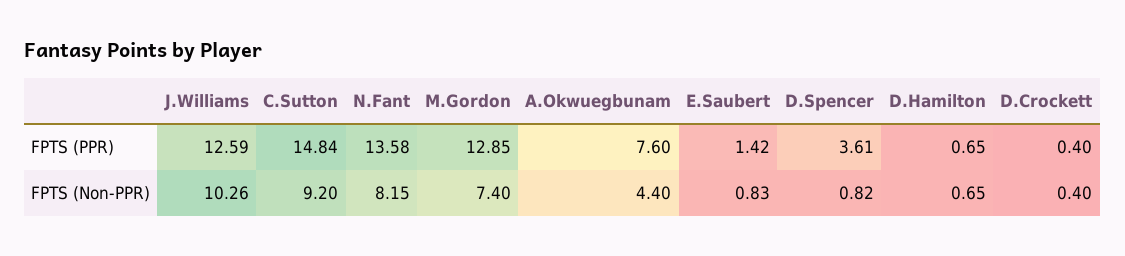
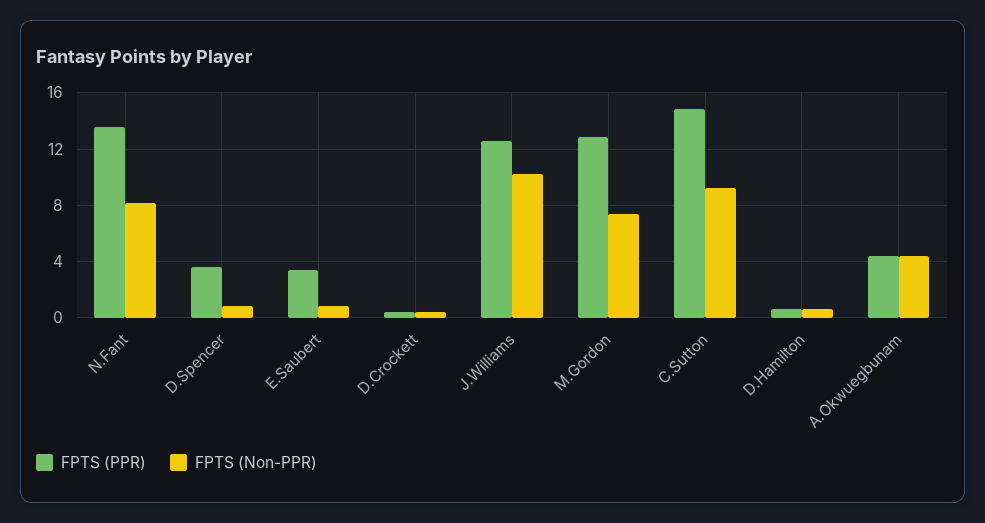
  {
    "FPTS (PPR)": {
      "J.Williams": 12.59,
      "C.Sutton": 14.84,
      "N.Fant": 13.58,
      "M.Gordon": 12.85,
-     "A.Okwuegbunam": 7.6,
+     "A.Okwuegbunam": 4.5,
-     "E.Saubert": 1.42,
+     "E.Saubert": 3.5,
      "D.Spencer": 3.61,
      "D.Hamilton": 0.65,
      "D.Crockett": 0.4
    },
    "FPTS (Non-PPR)": {
      "J.Williams": 10.26,
      "C.Sutton": 9.2,
      "N.Fant": 8.15,
      "M.Gordon": 7.4,
      "A.Okwuegbunam": 4.4,
      "E.Saubert": 0.83,
      "D.Spencer": 0.82,
      "D.Hamilton": 0.65,
      "D.Crockett": 0.4
    }
  }

